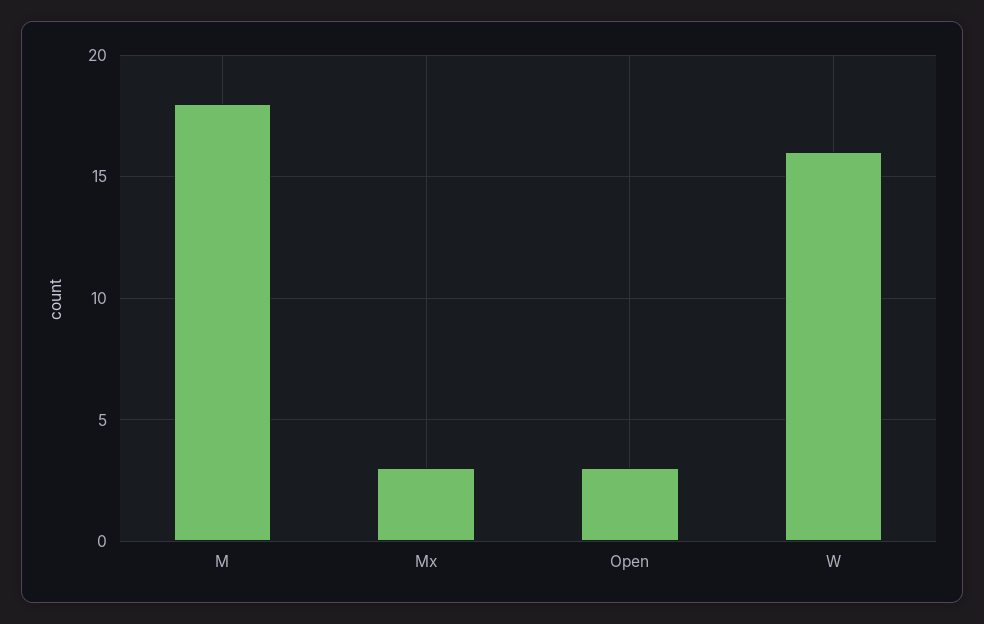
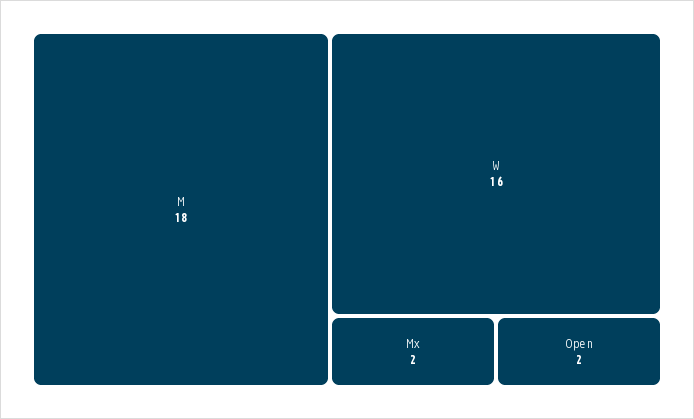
  {
    "M": 18,
-   "Mx": 3,
+   "Mx": 2,
-   "Open": 3,
+   "Open": 2,
    "W": 16
  }

